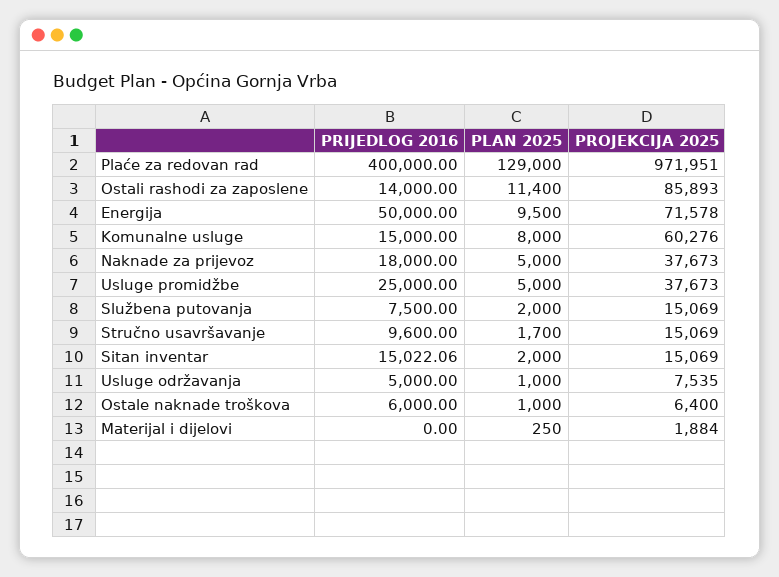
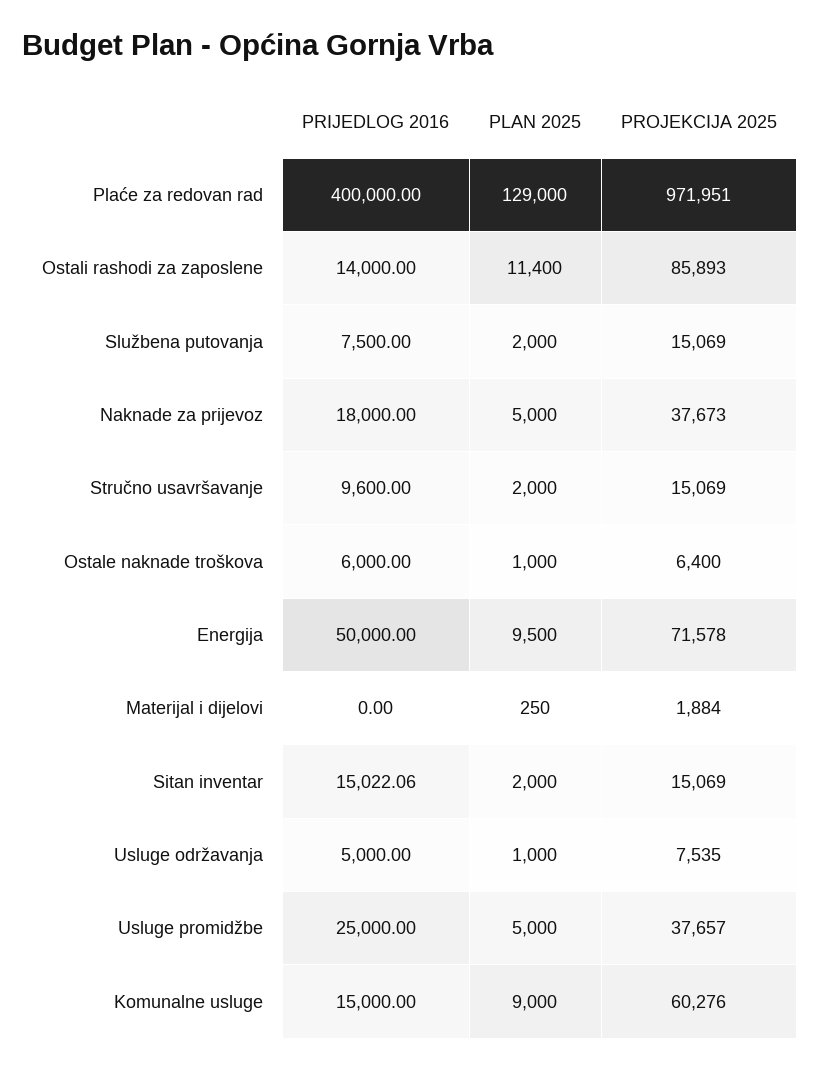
  {
    "PRIJEDLOG 2016": {
      "Plaće za redovan rad": 400000,
      "Ostali rashodi za zaposlene": 14000,
      "Energija": 50000,
      "Komunalne usluge": 15000,
      "Naknade za prijevoz": 18000,
      "Usluge promidžbe": 25000,
      "Službena putovanja": 7500,
      "Stručno usavršavanje": 9600,
      "Sitan inventar": 15022.06,
      "Usluge održavanja": 5000,
      "Ostale naknade troškova": 6000,
      "Materijal i dijelovi": 0
    },
    "PLAN 2025": {
      "Plaće za redovan rad": 129000,
      "Ostali rashodi za zaposlene": 11400,
      "Energija": 9500,
-     "Komunalne usluge": 8000,
+     "Komunalne usluge": 9000,
      "Naknade za prijevoz": 5000,
      "Usluge promidžbe": 5000,
      "Službena putovanja": 2000,
-     "Stručno usavršavanje": 1700,
+     "Stručno usavršavanje": 2000,
      "Sitan inventar": 2000,
      "Usluge održavanja": 1000,
      "Ostale naknade troškova": 1000,
      "Materijal i dijelovi": 250
    },
    "PROJEKCIJA 2025": {
      "Plaće za redovan rad": 971951,
      "Ostali rashodi za zaposlene": 85893,
      "Energija": 71578,
      "Komunalne usluge": 60276,
      "Naknade za prijevoz": 37673,
-     "Usluge promidžbe": 37673,
+     "Usluge promidžbe": 37657,
      "Službena putovanja": 15069,
      "Stručno usavršavanje": 15069,
      "Sitan inventar": 15069,
      "Usluge održavanja": 7535,
      "Ostale naknade troškova": 6400,
      "Materijal i dijelovi": 1884
    }
  }

